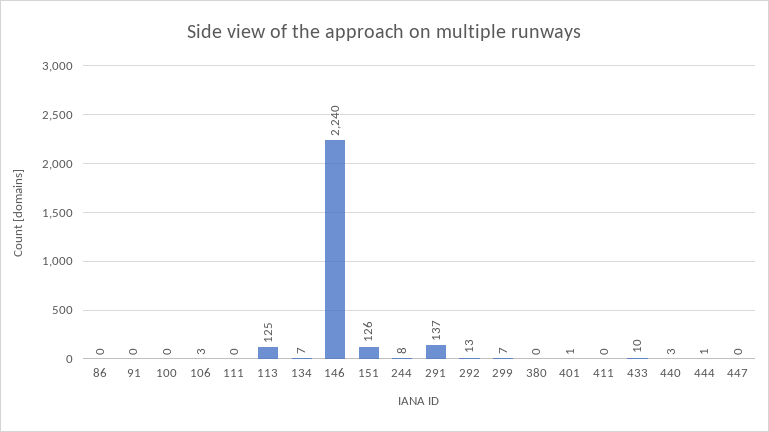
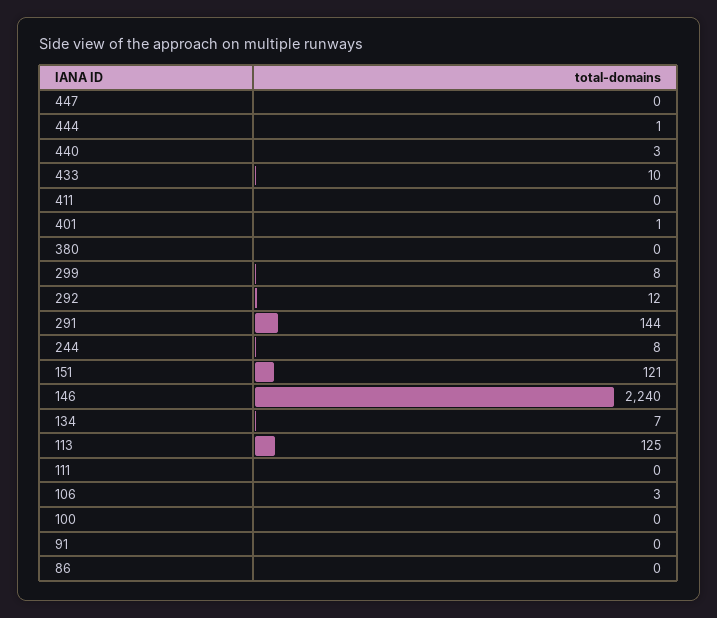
  {
    "86": 0,
    "91": 0,
    "100": 0,
    "106": 3,
    "111": 0,
    "113": 125,
    "134": 7,
    "146": 2240,
-   "151": 126,
+   "151": 121,
    "244": 8,
-   "291": 137,
+   "291": 144,
-   "292": 13,
+   "292": 12,
-   "299": 7,
+   "299": 8,
    "380": 0,
    "401": 1,
    "411": 0,
    "433": 10,
    "440": 3,
    "444": 1,
    "447": 0
  }

